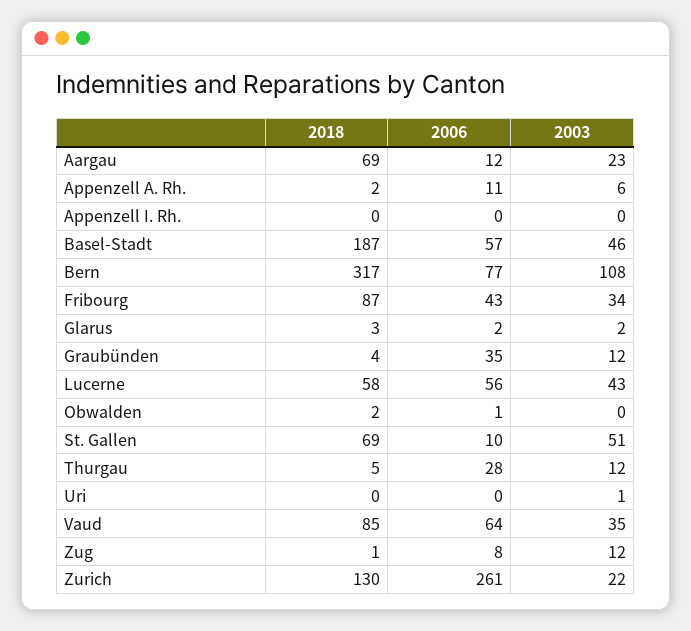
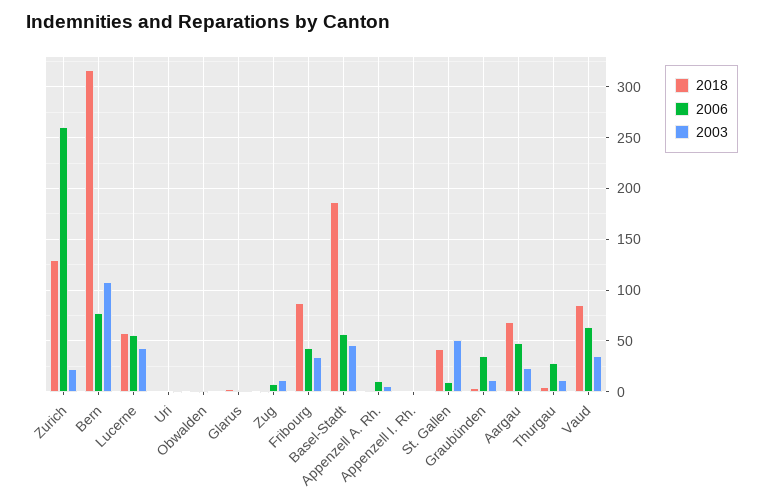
  {
    "2018": {
      "Aargau": 69,
      "Appenzell A. Rh.": 2,
      "Appenzell I. Rh.": 0,
      "Basel-Stadt": 187,
      "Bern": 317,
      "Fribourg": 87,
      "Glarus": 3,
      "Graubünden": 4,
      "Lucerne": 58,
      "Obwalden": 2,
-     "St. Gallen": 69,
+     "St. Gallen": 40,
      "Thurgau": 5,
      "Uri": 0,
      "Vaud": 85,
      "Zug": 1,
      "Zurich": 130
    },
    "2006": {
-     "Aargau": 12,
+     "Aargau": 50,
      "Appenzell A. Rh.": 11,
      "Appenzell I. Rh.": 0,
      "Basel-Stadt": 57,
      "Bern": 77,
      "Fribourg": 43,
      "Glarus": 2,
      "Graubünden": 35,
      "Lucerne": 56,
      "Obwalden": 1,
      "St. Gallen": 10,
      "Thurgau": 28,
      "Uri": 0,
      "Vaud": 64,
      "Zug": 8,
      "Zurich": 261
    },
    "2003": {
      "Aargau": 23,
      "Appenzell A. Rh.": 6,
      "Appenzell I. Rh.": 0,
      "Basel-Stadt": 46,
      "Bern": 108,
      "Fribourg": 34,
      "Glarus": 2,
      "Graubünden": 12,
      "Lucerne": 43,
      "Obwalden": 0,
      "St. Gallen": 51,
      "Thurgau": 12,
      "Uri": 1,
      "Vaud": 35,
      "Zug": 12,
      "Zurich": 22
    }
  }

